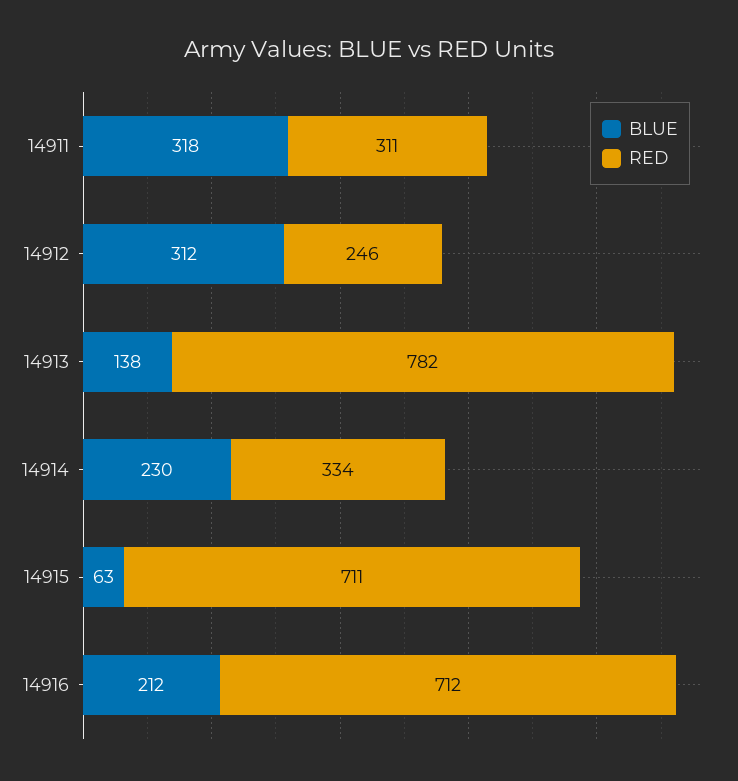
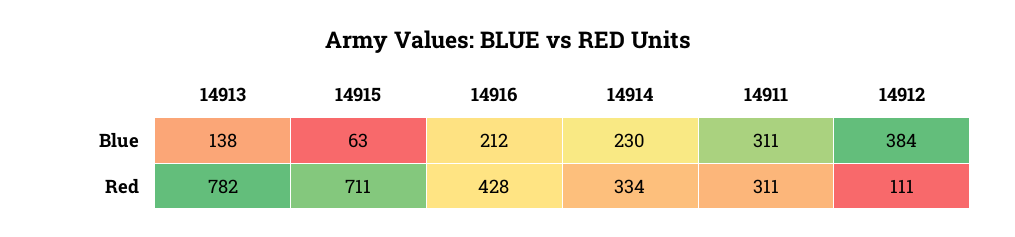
  {
    "BLUE": {
-     "14911": 318,
+     "14911": 311,
-     "14912": 312,
+     "14912": 384,
      "14913": 138,
      "14914": 230,
      "14915": 63,
      "14916": 212
    },
    "RED": {
      "14911": 311,
-     "14912": 246,
+     "14912": 111,
      "14913": 782,
      "14914": 334,
      "14915": 711,
-     "14916": 712
+     "14916": 428
    }
  }

